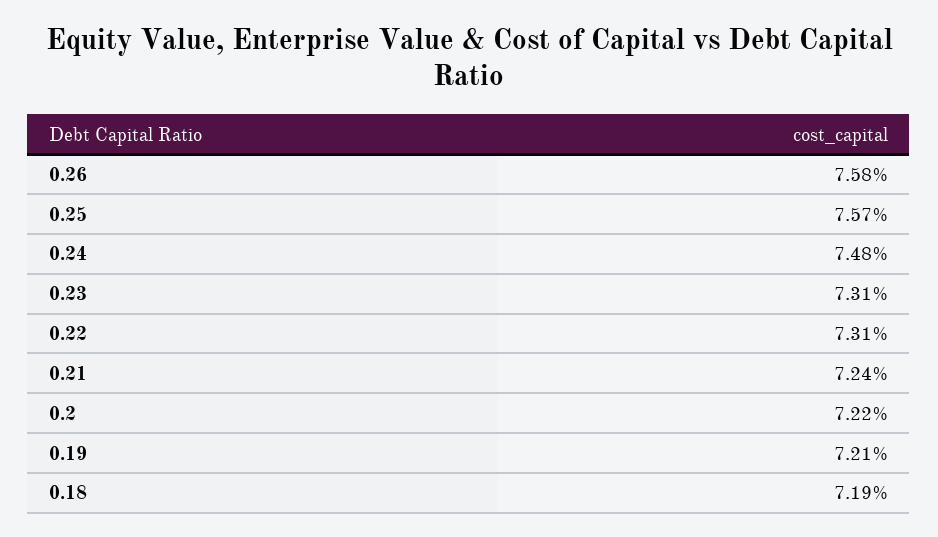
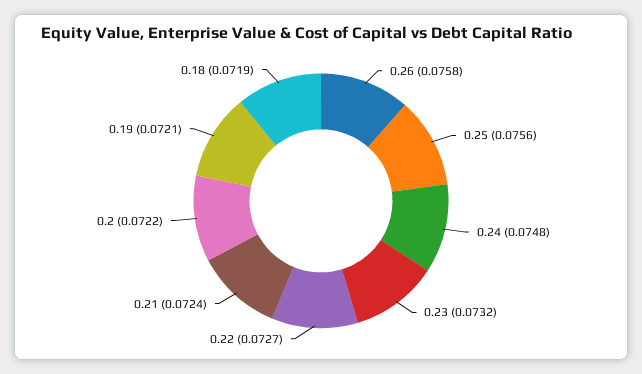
  {
    "0.26": 0.0758,
-   "0.25": 0.0757,
+   "0.25": 0.0756,
    "0.24": 0.0748,
-   "0.23": 0.0731,
+   "0.23": 0.0732,
-   "0.22": 0.0731,
+   "0.22": 0.0727,
    "0.21": 0.0724,
    "0.2": 0.0722,
    "0.19": 0.0721,
    "0.18": 0.0719
  }

